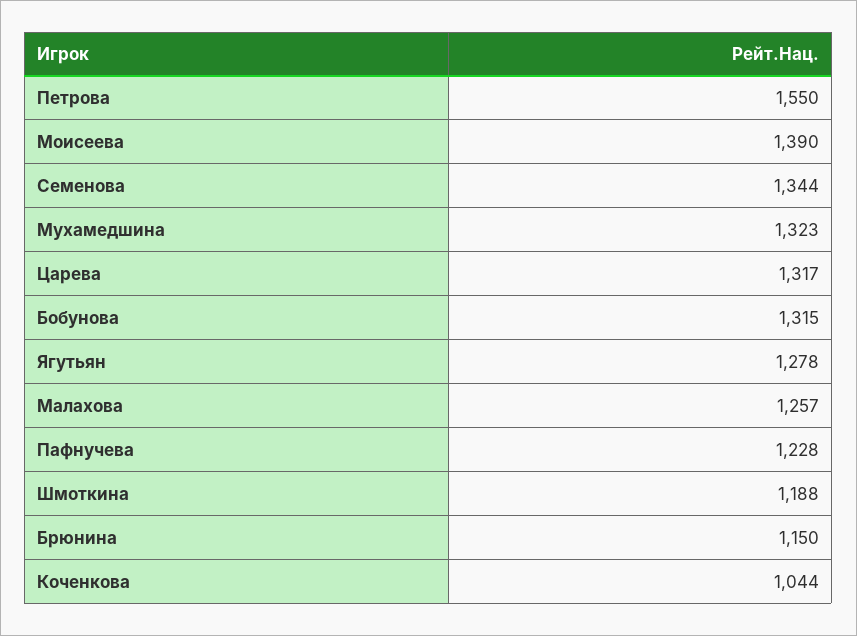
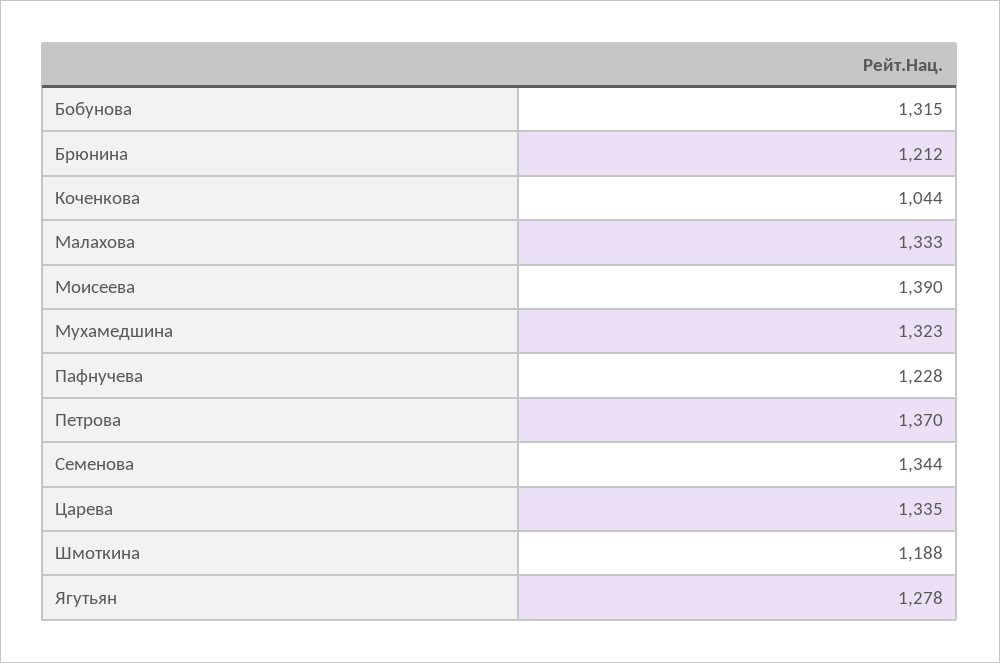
  {
-   "Петрова": 1550,
+   "Петрова": 1370,
    "Моисеева": 1390,
    "Семенова": 1344,
    "Мухамедшина": 1323,
-   "Царева": 1317,
+   "Царева": 1335,
    "Бобунова": 1315,
    "Ягутьян": 1278,
-   "Малахова": 1257,
+   "Малахова": 1333,
    "Пафнучева": 1228,
    "Шмоткина": 1188,
-   "Брюнина": 1150,
+   "Брюнина": 1212,
    "Коченкова": 1044
  }

